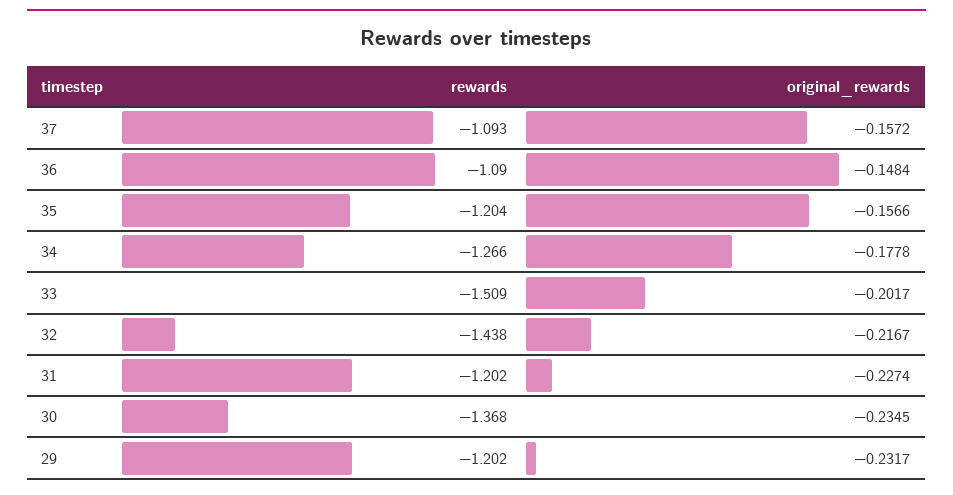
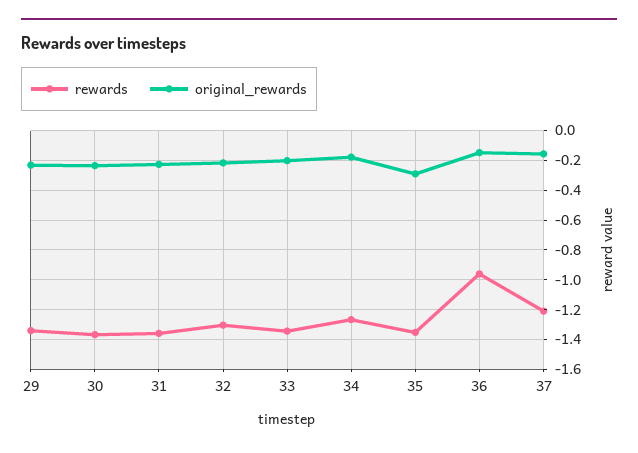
  {
    "rewards": {
-     "37": -1.093,
+     "37": -1.2,
-     "36": -1.09,
+     "36": -0.95,
-     "35": -1.204,
+     "35": -1.35,
      "34": -1.266,
-     "33": -1.509,
+     "33": -1.35,
-     "32": -1.438,
+     "32": -1.3,
-     "31": -1.202,
+     "31": -1.35,
      "30": -1.368,
-     "29": -1.202
+     "29": -1.35
    },
    "original_rewards": {
      "37": -0.1572,
      "36": -0.1484,
-     "35": -0.1566,
+     "35": -0.3,
      "34": -0.1778,
      "33": -0.2017,
      "32": -0.2167,
      "31": -0.2274,
      "30": -0.2345,
      "29": -0.2317
    }
  }

